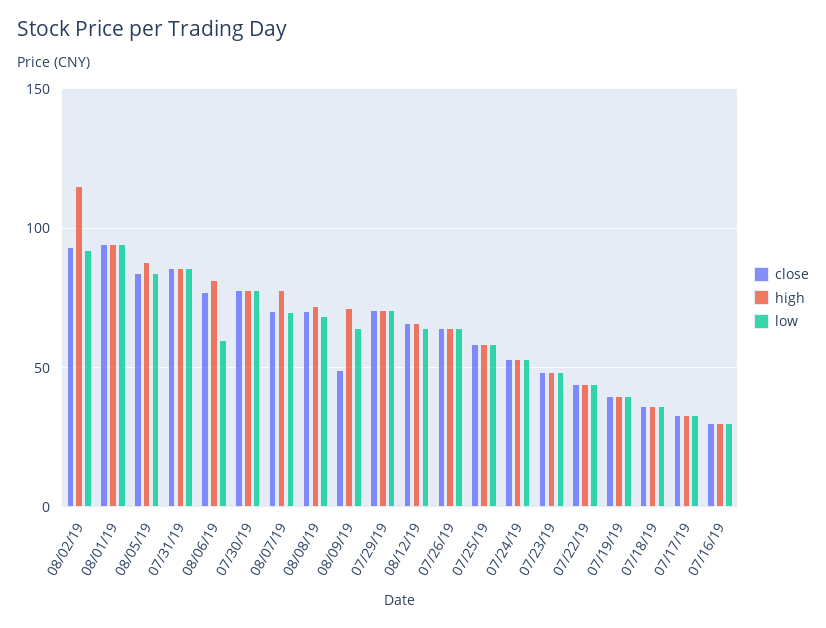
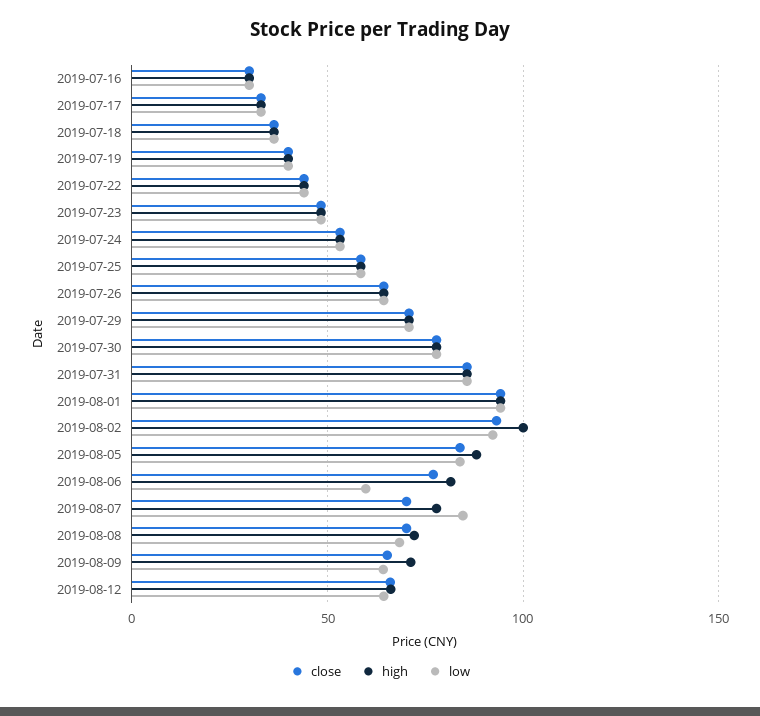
  {
    "close": {
      "08/02/19": 95,
      "08/01/19": 95,
      "08/05/19": 85,
      "07/31/19": 85,
      "08/06/19": 75,
      "07/30/19": 80,
      "08/07/19": 70,
      "08/08/19": 70,
-     "08/09/19": 50,
+     "08/09/19": 65,
      "07/29/19": 70,
      "08/12/19": 65,
      "07/26/19": 65,
      "07/25/19": 60,
      "07/24/19": 55,
      "07/23/19": 50,
      "07/22/19": 45,
      "07/19/19": 40,
      "07/18/19": 35,
      "07/17/19": 35,
      "07/16/19": 30
    },
    "high": {
-     "08/02/19": 115,
+     "08/02/19": 100,
      "08/01/19": 95,
      "08/05/19": 90,
      "07/31/19": 85,
      "08/06/19": 80,
      "07/30/19": 80,
      "08/07/19": 80,
      "08/08/19": 70,
      "08/09/19": 70,
      "07/29/19": 70,
      "08/12/19": 65,
      "07/26/19": 65,
      "07/25/19": 60,
      "07/24/19": 55,
      "07/23/19": 50,
      "07/22/19": 45,
      "07/19/19": 40,
      "07/18/19": 35,
      "07/17/19": 35,
      "07/16/19": 30
    },
    "low": {
      "08/02/19": 90,
      "08/01/19": 95,
      "08/05/19": 85,
      "07/31/19": 85,
      "08/06/19": 60,
      "07/30/19": 80,
-     "08/07/19": 70,
+     "08/07/19": 85,
      "08/08/19": 70,
      "08/09/19": 65,
      "07/29/19": 70,
      "08/12/19": 65,
      "07/26/19": 65,
      "07/25/19": 60,
      "07/24/19": 55,
      "07/23/19": 50,
      "07/22/19": 45,
      "07/19/19": 40,
      "07/18/19": 35,
      "07/17/19": 35,
      "07/16/19": 30
    }
  }

